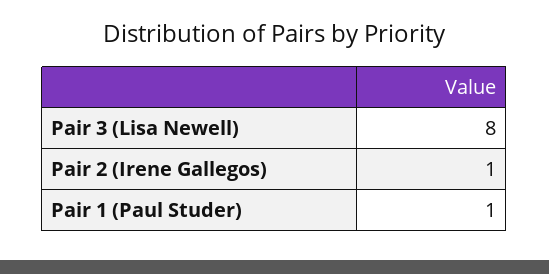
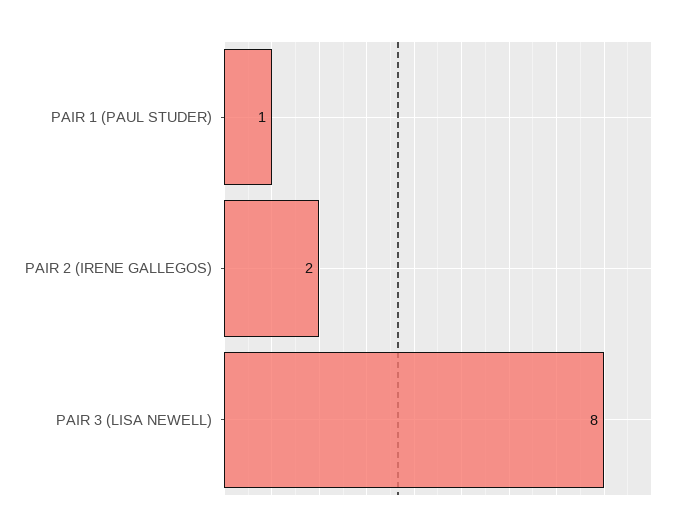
  {
    "Pair 3 (Lisa Newell)": 8,
-   "Pair 2 (Irene Gallegos)": 1,
+   "Pair 2 (Irene Gallegos)": 2,
    "Pair 1 (Paul Studer)": 1
  }

